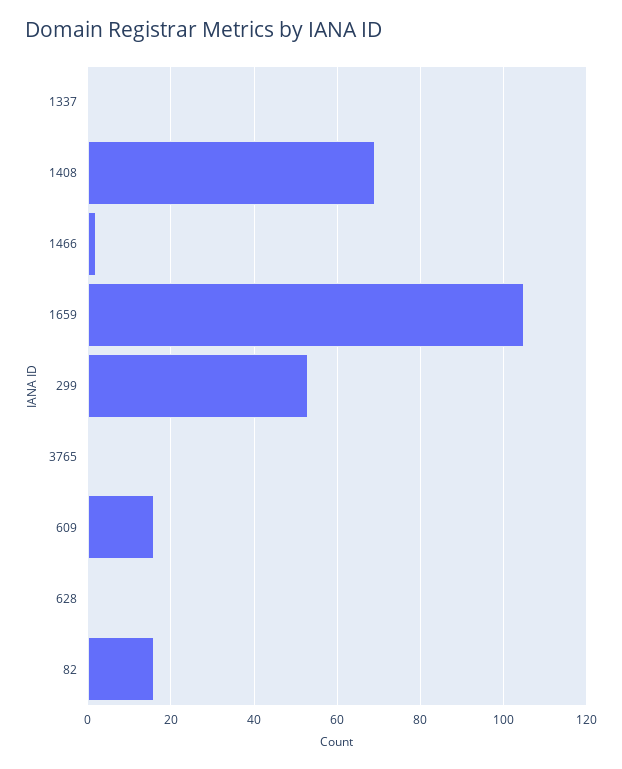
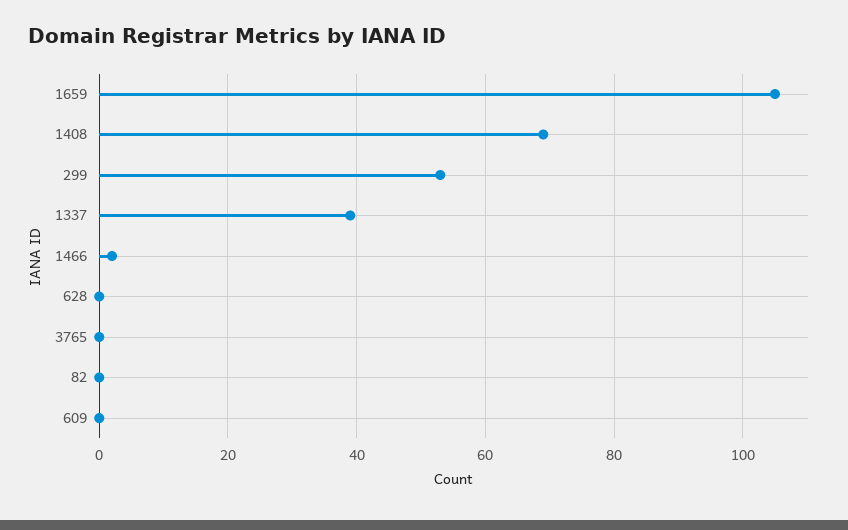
  {
-   "1337": 0,
+   "1337": 40,
    "1408": 70,
    "1466": 0,
    "1659": 105,
    "299": 55,
    "3765": 0,
-   "609": 15,
+   "609": 0,
    "628": 0,
-   "82": 15
+   "82": 0
  }

